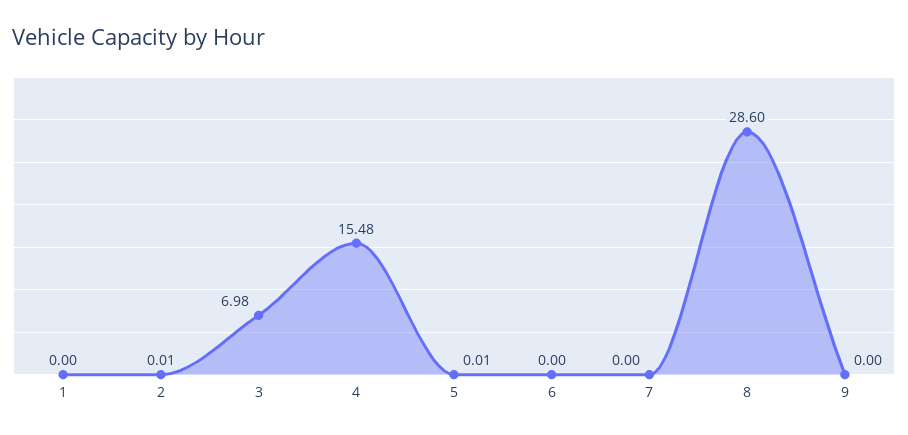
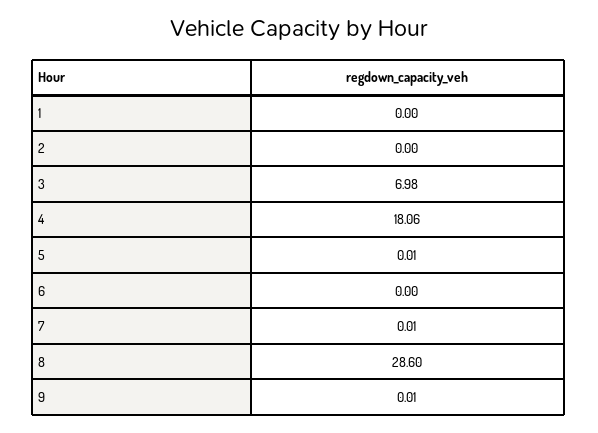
  {
    "1": 0,
-   "2": 0.01,
+   "2": 0,
    "3": 6.98,
-   "4": 15.48,
+   "4": 18.06,
    "5": 0.01,
    "6": 0,
-   "7": 0,
+   "7": 0.01,
    "8": 28.6,
-   "9": 0
+   "9": 0.01
  }

